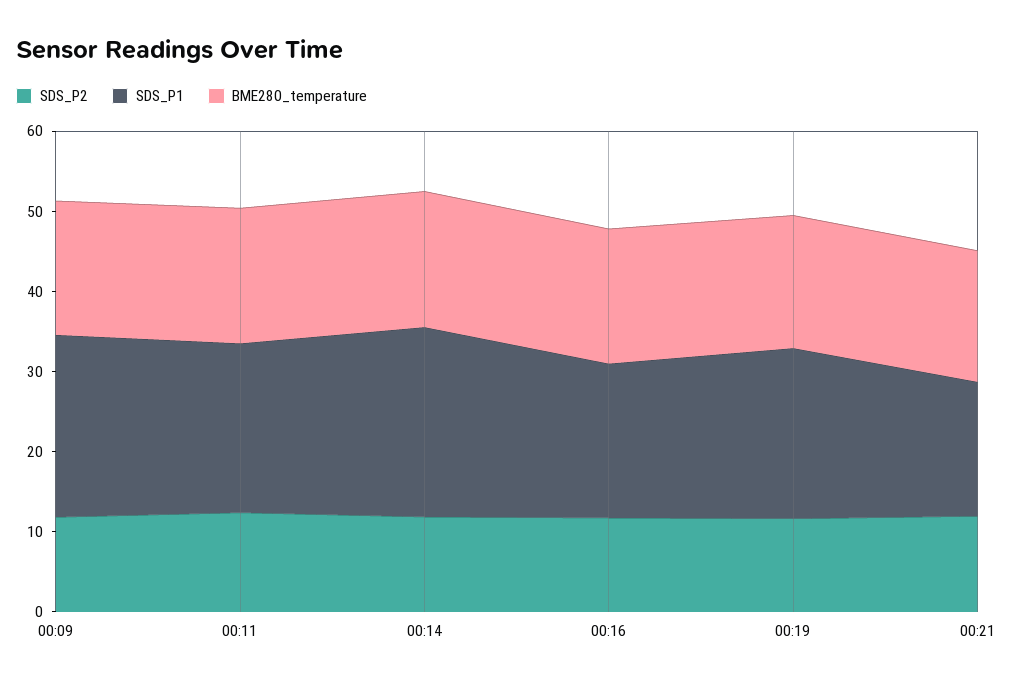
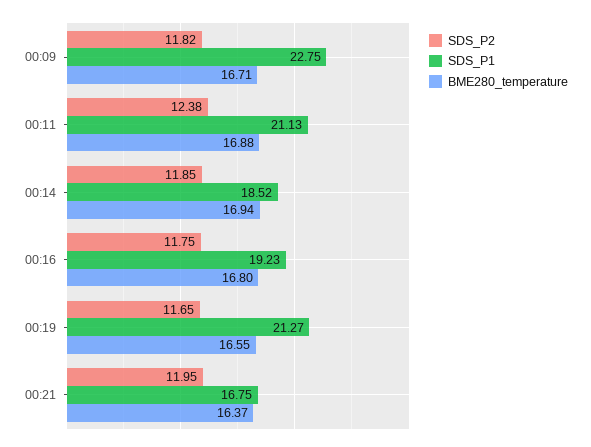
  {
    "SDS_P2": {
      "00:09": 11.82,
      "00:11": 12.38,
      "00:14": 11.85,
      "00:16": 11.75,
      "00:19": 11.65,
      "00:21": 11.95
    },
    "SDS_P1": {
      "00:09": 22.75,
      "00:11": 21.13,
-     "00:14": 24,
+     "00:14": 18.52,
      "00:16": 19.23,
      "00:19": 21.27,
      "00:21": 16.75
    },
    "BME280_temperature": {
      "00:09": 16.71,
      "00:11": 16.88,
      "00:14": 16.94,
      "00:16": 16.8,
      "00:19": 16.55,
      "00:21": 16.37
    }
  }

